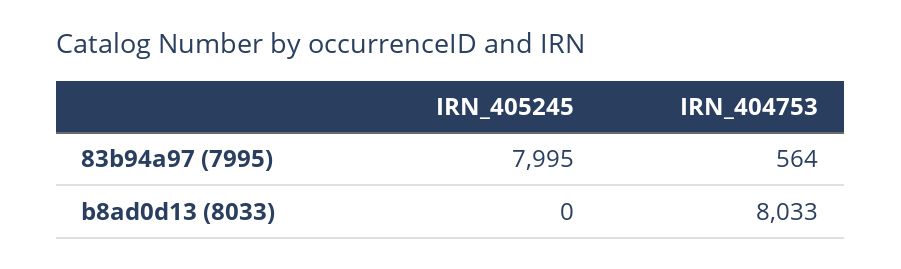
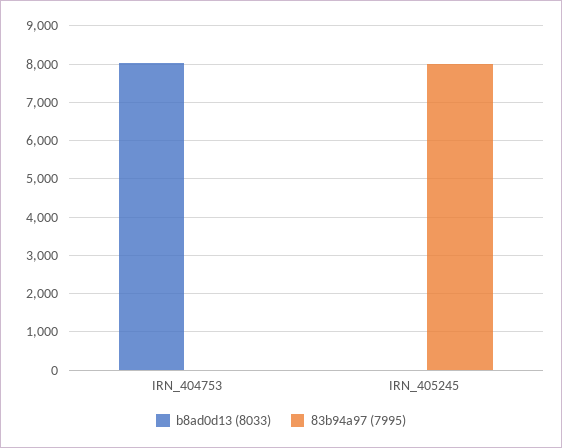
  {
    "83b94a97 (7995)": {
      "IRN_405245": 7995,
-     "IRN_404753": 564
+     "IRN_404753": 0
    },
    "b8ad0d13 (8033)": {
      "IRN_405245": 0,
      "IRN_404753": 8033
    }
  }

